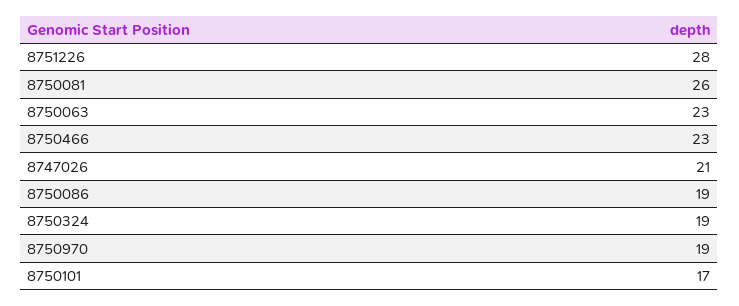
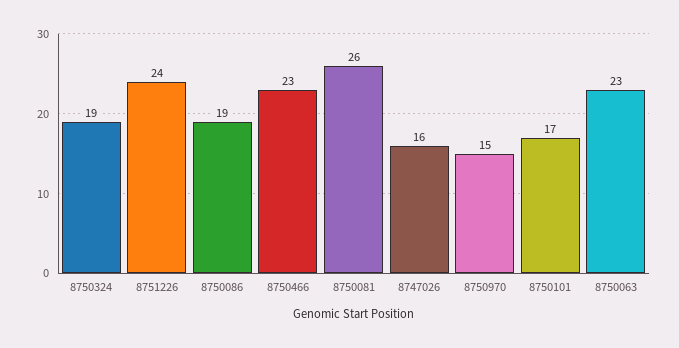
  {
-   "8751226": 28,
+   "8751226": 24,
    "8750081": 26,
    "8750063": 23,
    "8750466": 23,
-   "8747026": 21,
+   "8747026": 16,
    "8750086": 19,
    "8750324": 19,
-   "8750970": 19,
+   "8750970": 15,
    "8750101": 17
  }

